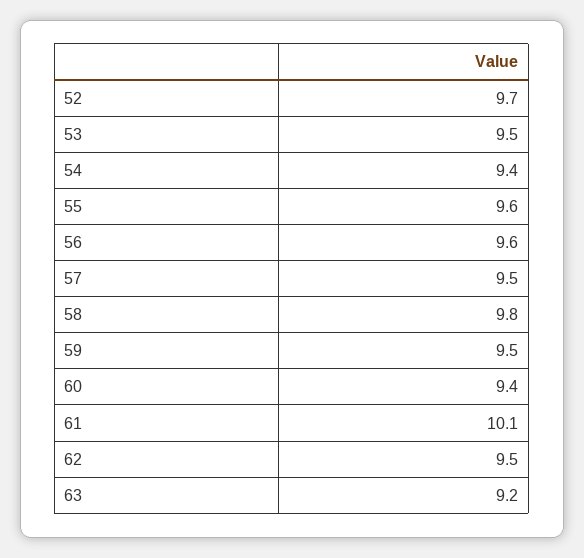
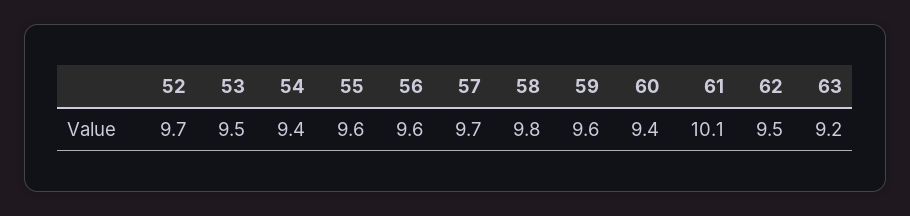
  {
    "52": 9.7,
    "53": 9.5,
    "54": 9.4,
    "55": 9.6,
    "56": 9.6,
-   "57": 9.5,
+   "57": 9.7,
    "58": 9.8,
-   "59": 9.5,
+   "59": 9.6,
    "60": 9.4,
    "61": 10.1,
    "62": 9.5,
    "63": 9.2
  }

